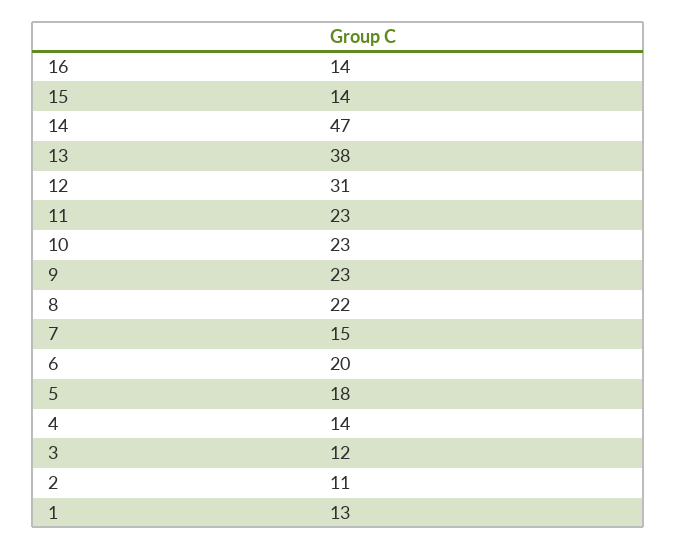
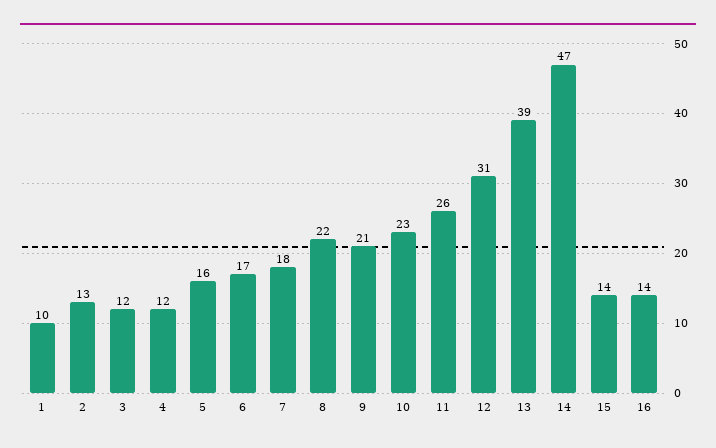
  {
    "16": 14,
    "15": 14,
    "14": 47,
-   "13": 38,
+   "13": 39,
    "12": 31,
-   "11": 23,
+   "11": 26,
    "10": 23,
-   "9": 23,
+   "9": 21,
    "8": 22,
-   "7": 15,
+   "7": 18,
-   "6": 20,
+   "6": 17,
-   "5": 18,
+   "5": 16,
-   "4": 14,
+   "4": 12,
    "3": 12,
-   "2": 11,
+   "2": 13,
-   "1": 13
+   "1": 10
  }

